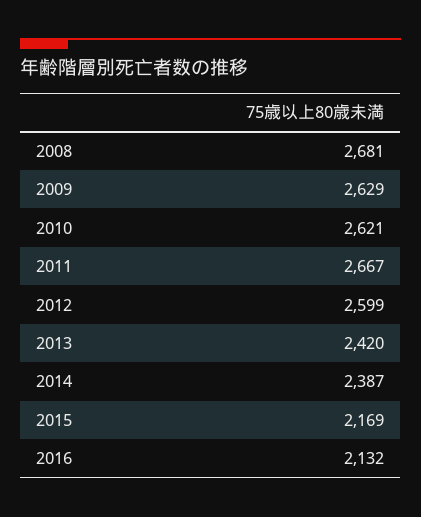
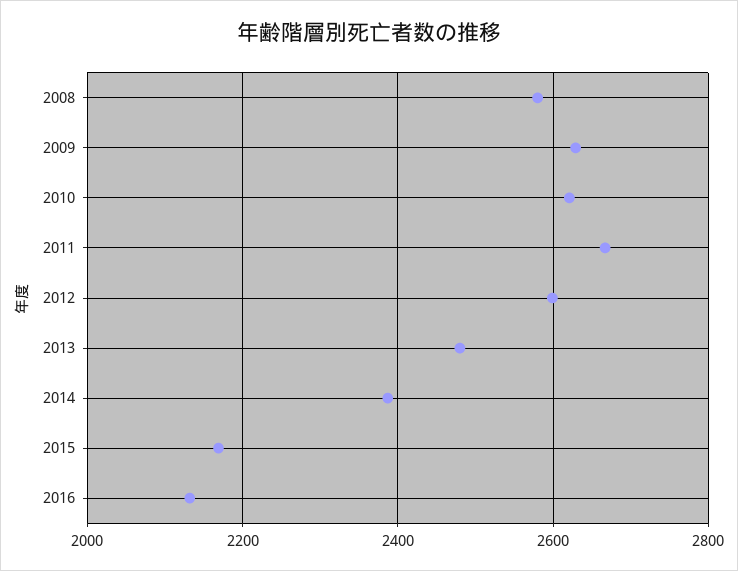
  {
-   "2008": 2681,
+   "2008": 2580,
    "2009": 2629,
    "2010": 2621,
    "2011": 2667,
    "2012": 2599,
-   "2013": 2420,
+   "2013": 2480,
    "2014": 2387,
    "2015": 2169,
    "2016": 2132
  }

